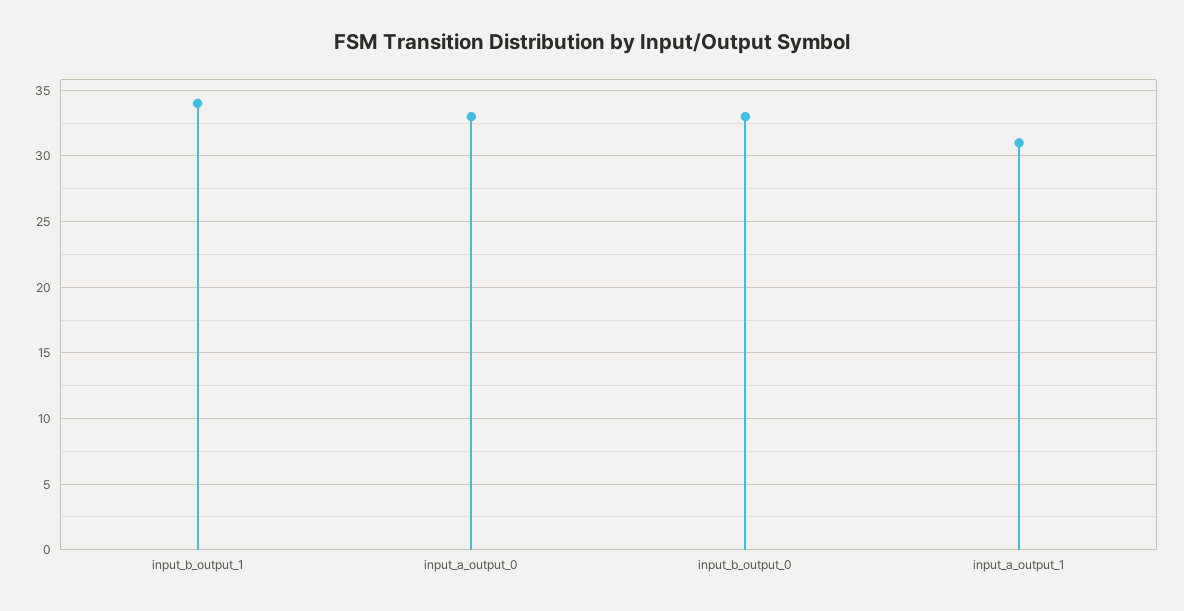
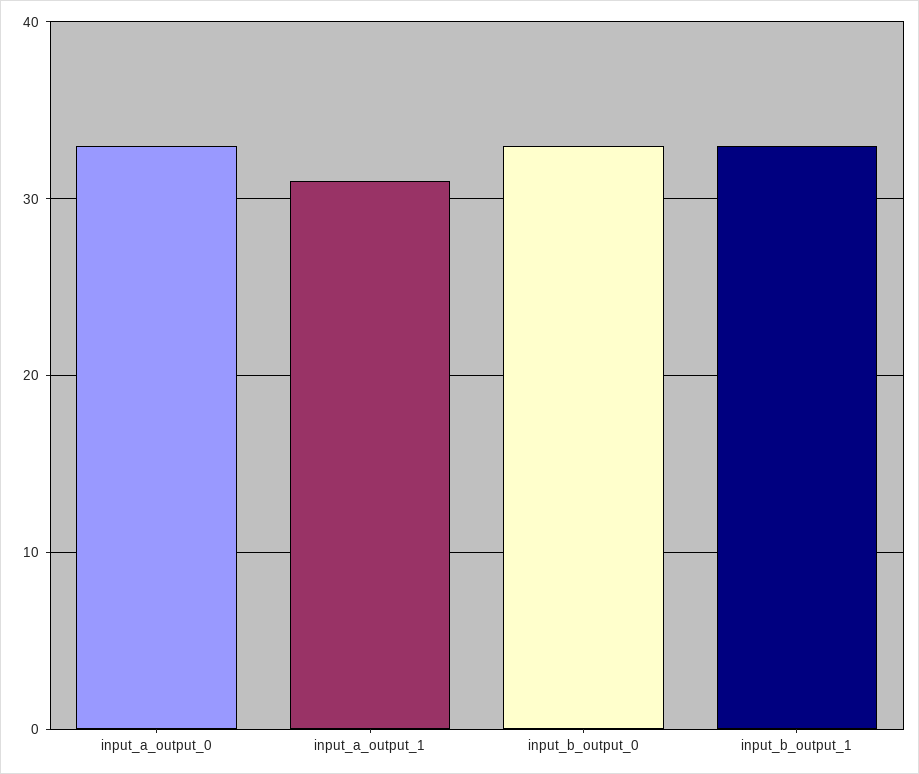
  {
-   "input_b_output_1": 34,
+   "input_b_output_1": 33,
    "input_a_output_0": 33,
    "input_b_output_0": 33,
    "input_a_output_1": 31
  }

